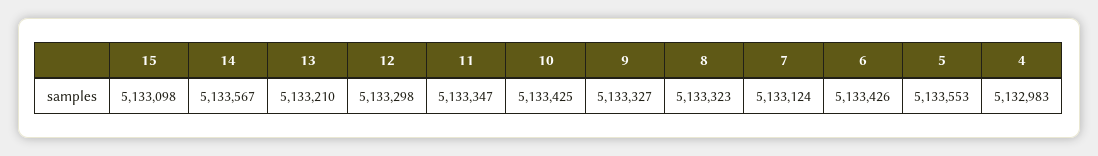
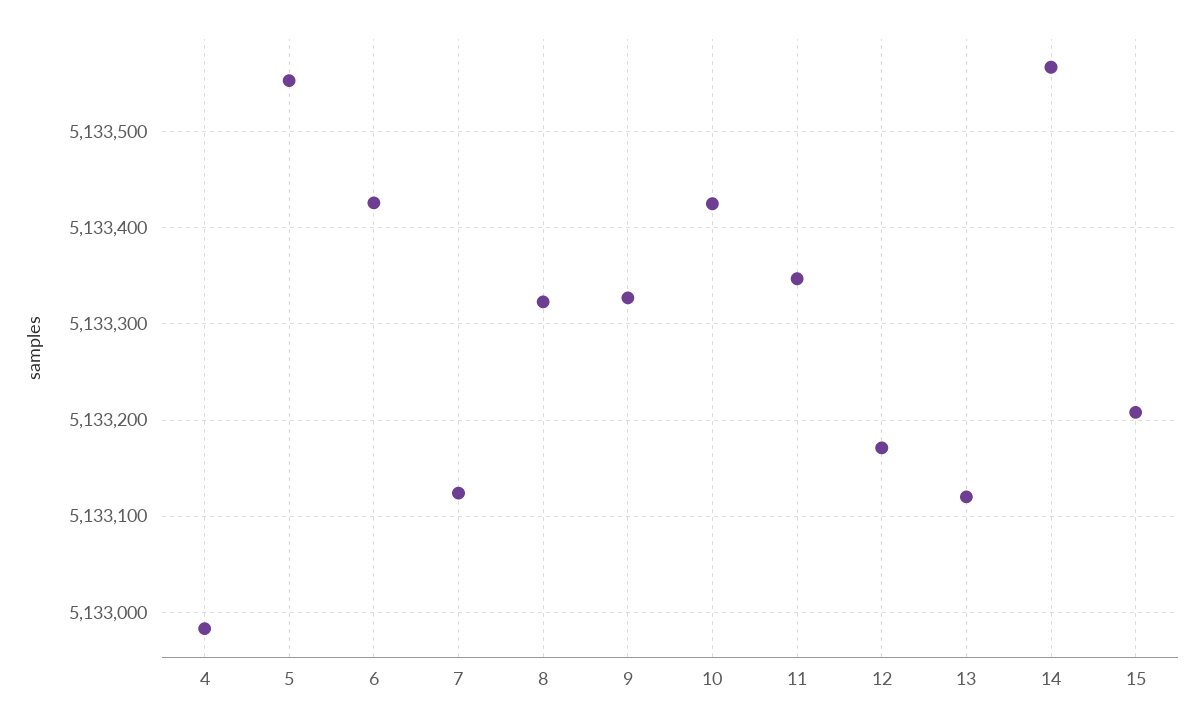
  {
-   "15": 5133098,
+   "15": 5133210,
    "14": 5133567,
-   "13": 5133210,
+   "13": 5133120,
-   "12": 5133298,
+   "12": 5133170,
    "11": 5133347,
    "10": 5133425,
    "9": 5133327,
    "8": 5133323,
    "7": 5133124,
    "6": 5133426,
    "5": 5133553,
    "4": 5132983
  }

